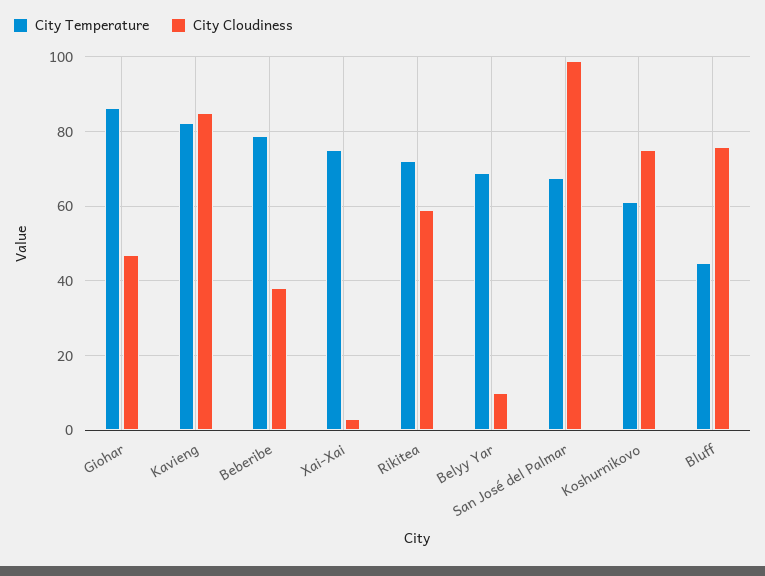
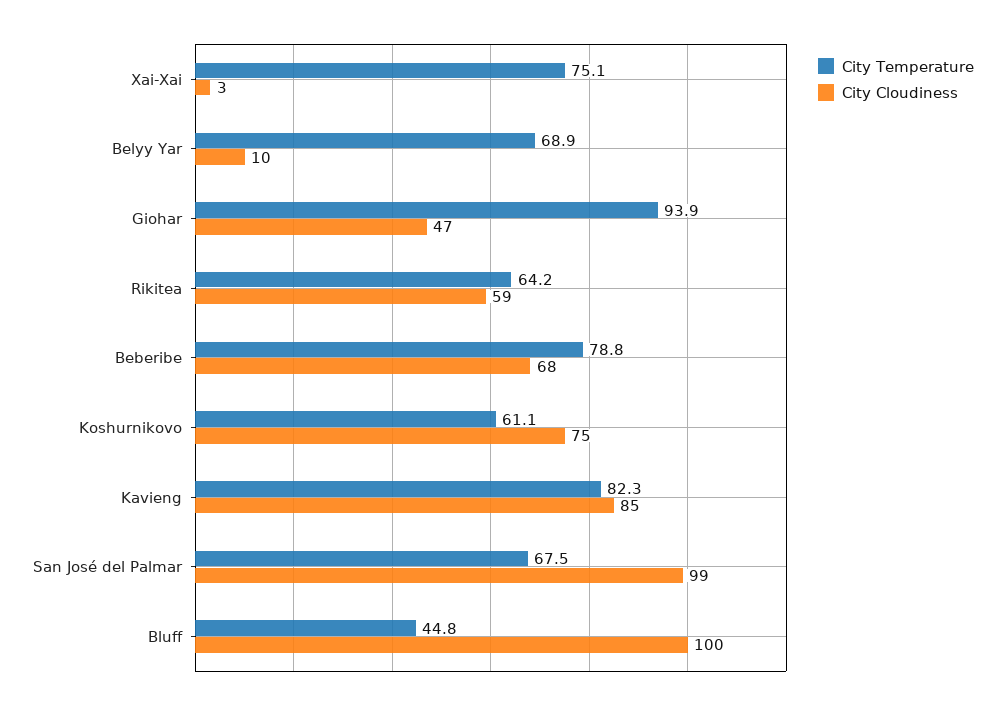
  {
    "City Temperature": {
-     "Giohar": 86,
+     "Giohar": 93.9,
      "Kavieng": 82.3,
      "Beberibe": 78.8,
      "Xai-Xai": 75.1,
-     "Rikitea": 72,
+     "Rikitea": 64.2,
      "Belyy Yar": 68.9,
      "San José del Palmar": 67.5,
      "Koshurnikovo": 61.1,
      "Bluff": 44.8
    },
    "City Cloudiness": {
      "Giohar": 47,
      "Kavieng": 85,
-     "Beberibe": 38,
+     "Beberibe": 68,
      "Xai-Xai": 3,
      "Rikitea": 59,
      "Belyy Yar": 10,
      "San José del Palmar": 99,
      "Koshurnikovo": 75,
-     "Bluff": 76
+     "Bluff": 100
    }
  }

